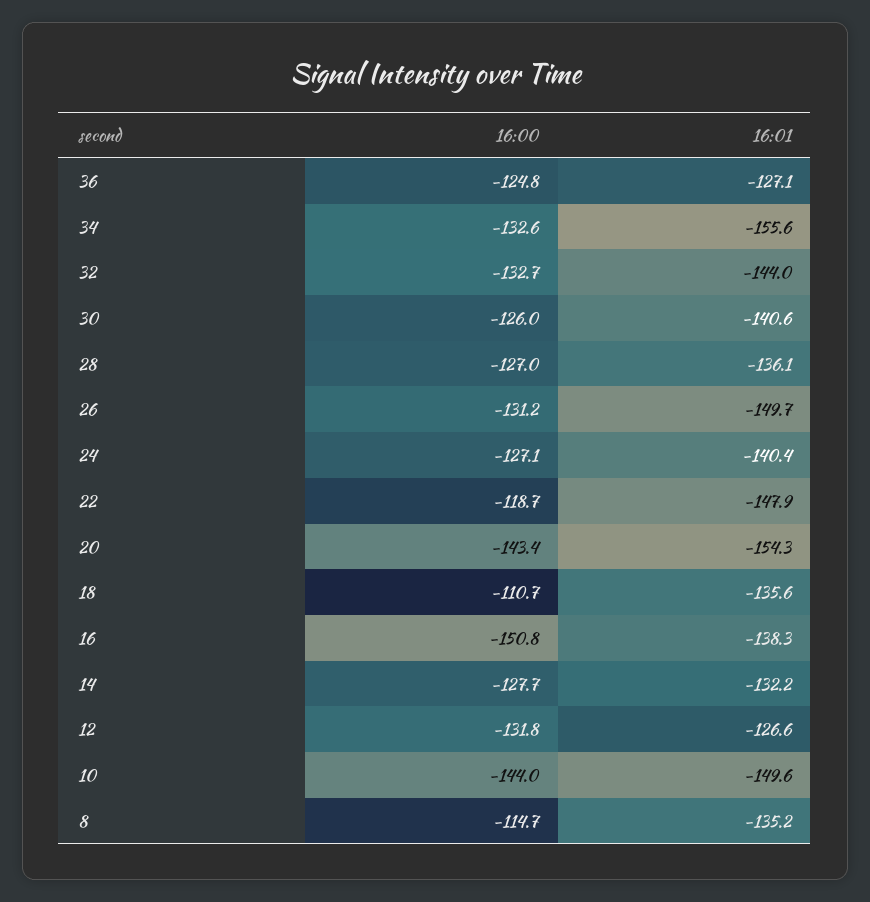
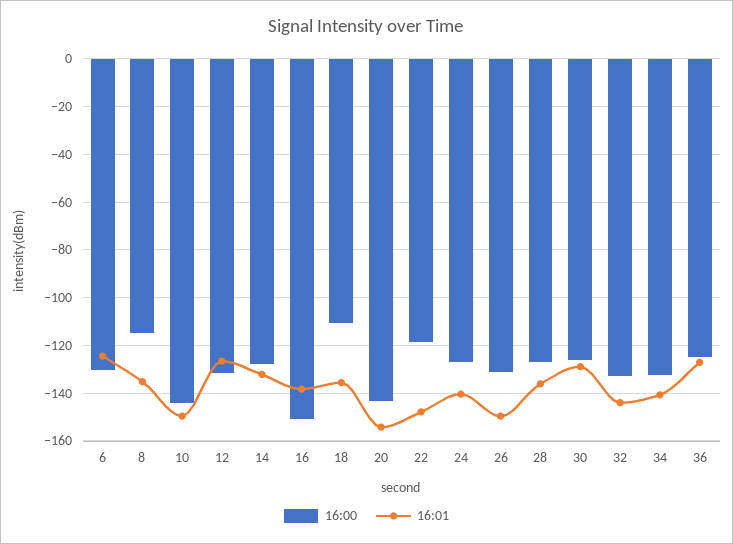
  {
    "16:00": {
      "36": -124.8,
      "34": -132.6,
      "32": -132.7,
      "30": -126,
      "28": -127,
      "26": -131.2,
      "24": -127.1,
      "22": -118.7,
      "20": -143.4,
      "18": -110.7,
      "16": -150.8,
      "14": -127.7,
      "12": -131.8,
      "10": -144,
-     "8": -114.7
+     "8": -114.7,
+     "6": -130
    },
    "16:01": {
      "36": -127.1,
-     "34": -155.6,
+     "34": -140,
      "32": -144,
-     "30": -140.6,
+     "30": -130,
      "28": -136.1,
      "26": -149.7,
      "24": -140.4,
      "22": -147.9,
      "20": -154.3,
      "18": -135.6,
      "16": -138.3,
      "14": -132.2,
      "12": -126.6,
      "10": -149.6,
-     "8": -135.2
+     "8": -135.2,
+     "6": -125
    }
  }

